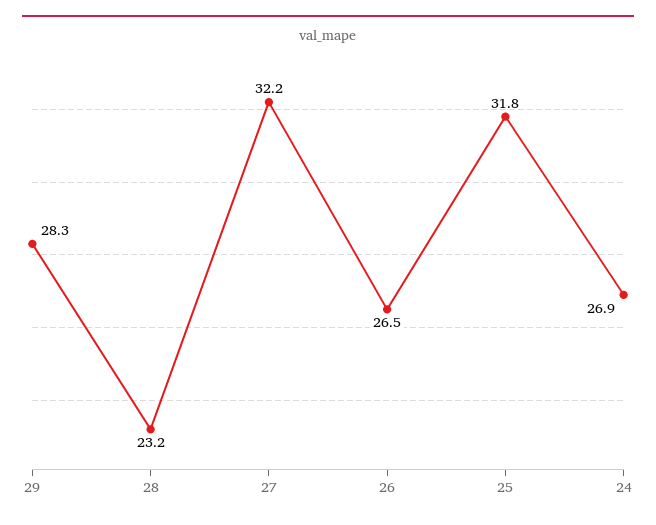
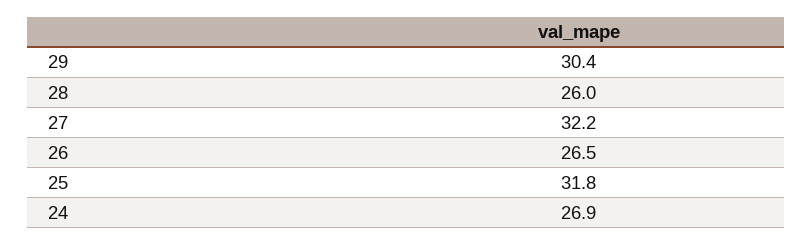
  {
-   "29": 28.3,
+   "29": 30.4,
-   "28": 23.2,
+   "28": 26,
    "27": 32.2,
    "26": 26.5,
    "25": 31.8,
    "24": 26.9
  }

